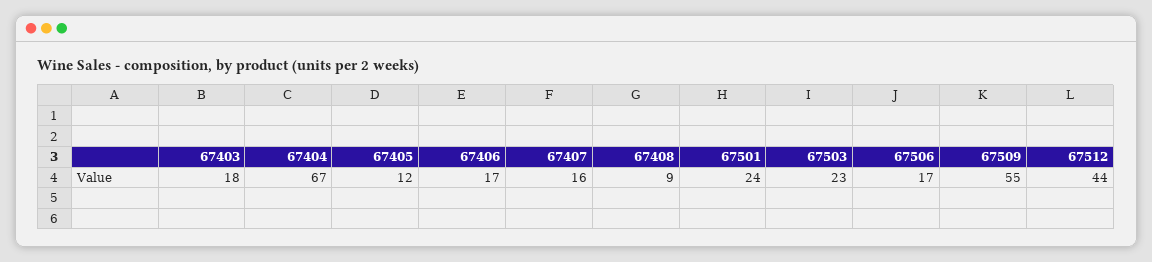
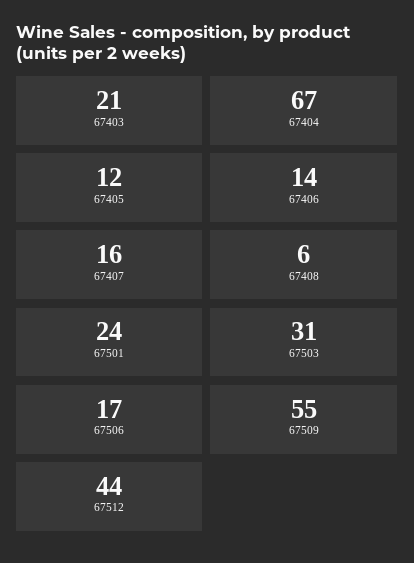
  {
-   "67403": 18,
+   "67403": 21,
    "67404": 67,
    "67405": 12,
-   "67406": 17,
+   "67406": 14,
    "67407": 16,
-   "67408": 9,
+   "67408": 6,
    "67501": 24,
-   "67503": 23,
+   "67503": 31,
    "67506": 17,
    "67509": 55,
    "67512": 44
  }

